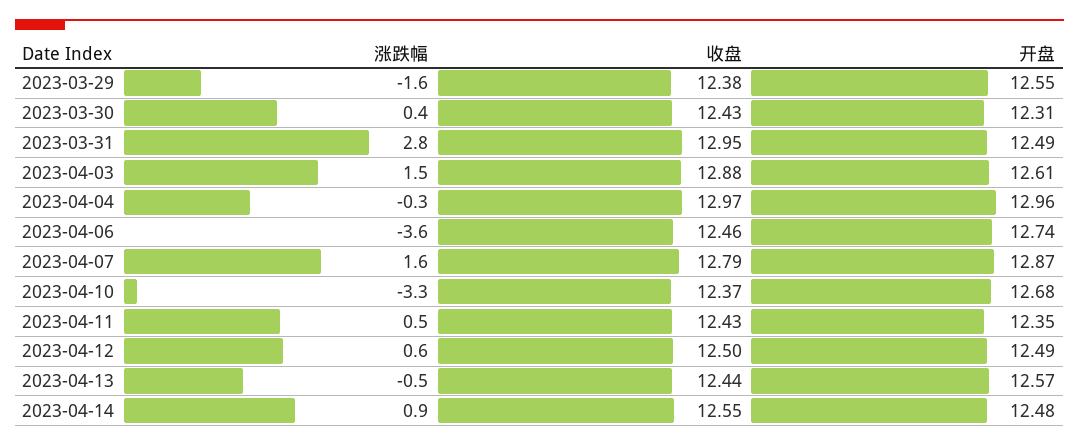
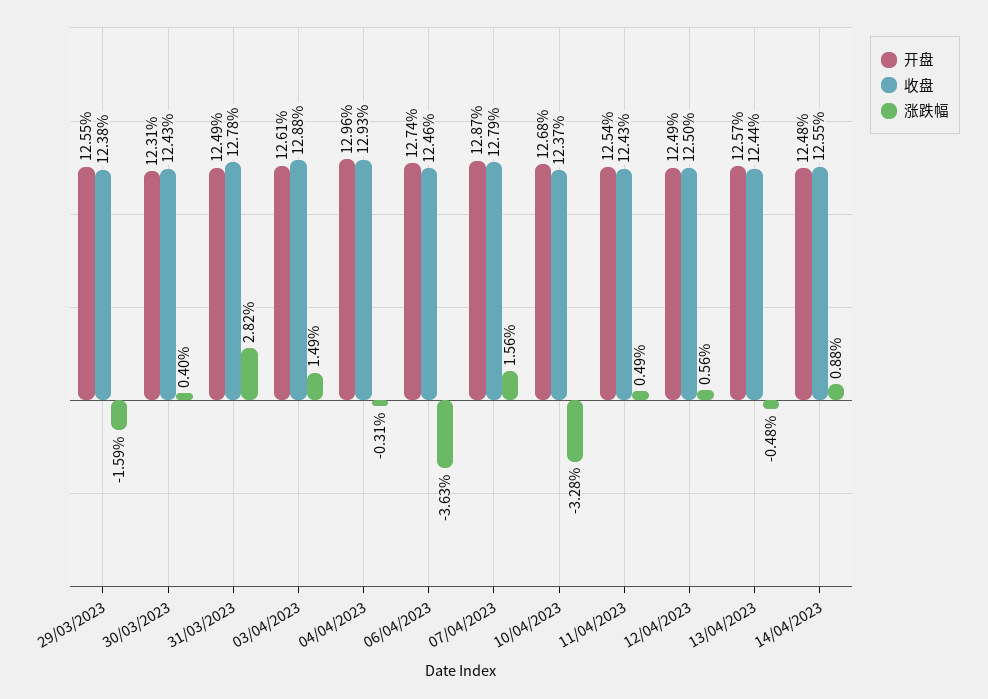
  {
    "涨跌幅": {
      "2023-03-29": -1.59,
      "2023-03-30": 0.4,
      "2023-03-31": 2.82,
      "2023-04-03": 1.49,
      "2023-04-04": -0.31,
      "2023-04-06": -3.63,
      "2023-04-07": 1.56,
      "2023-04-10": -3.28,
      "2023-04-11": 0.49,
      "2023-04-12": 0.56,
      "2023-04-13": -0.48,
      "2023-04-14": 0.88
    },
    "收盘": {
      "2023-03-29": 12.38,
      "2023-03-30": 12.43,
-     "2023-03-31": 12.95,
+     "2023-03-31": 12.78,
      "2023-04-03": 12.88,
-     "2023-04-04": 12.97,
+     "2023-04-04": 12.93,
      "2023-04-06": 12.46,
      "2023-04-07": 12.79,
      "2023-04-10": 12.37,
      "2023-04-11": 12.43,
      "2023-04-12": 12.5,
      "2023-04-13": 12.44,
      "2023-04-14": 12.55
    },
    "开盘": {
      "2023-03-29": 12.55,
      "2023-03-30": 12.31,
      "2023-03-31": 12.49,
      "2023-04-03": 12.61,
      "2023-04-04": 12.96,
      "2023-04-06": 12.74,
      "2023-04-07": 12.87,
      "2023-04-10": 12.68,
-     "2023-04-11": 12.35,
+     "2023-04-11": 12.54,
      "2023-04-12": 12.49,
      "2023-04-13": 12.57,
      "2023-04-14": 12.48
    }
  }

